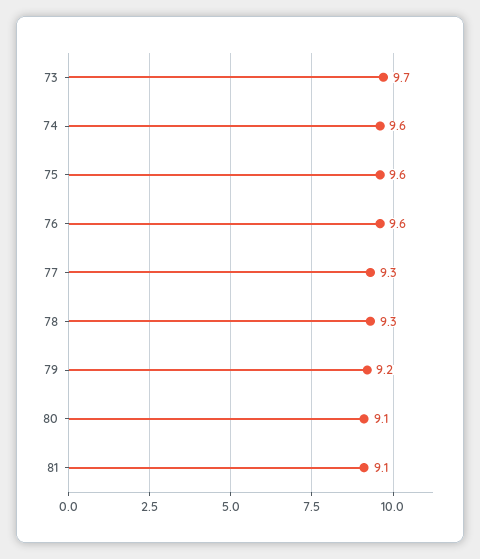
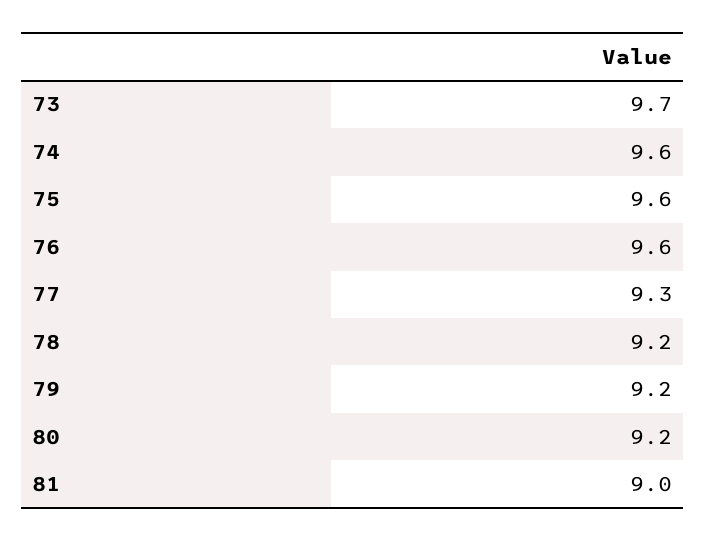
  {
    "73": 9.7,
    "74": 9.6,
    "75": 9.6,
    "76": 9.6,
    "77": 9.3,
-   "78": 9.3,
+   "78": 9.2,
    "79": 9.2,
-   "80": 9.1,
+   "80": 9.2,
-   "81": 9.1
+   "81": 9
  }

